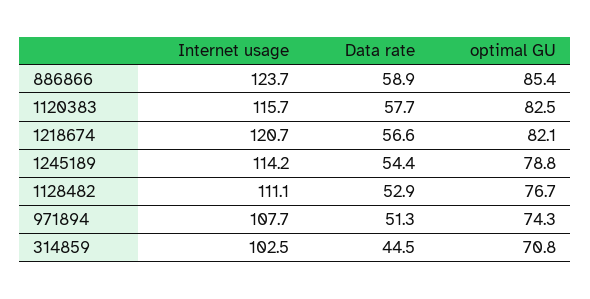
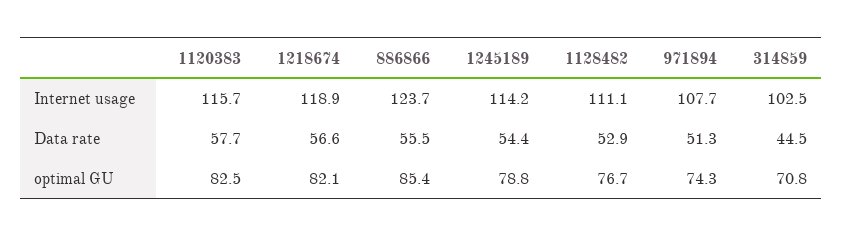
  {
    "Internet usage": {
      "886866": 123.7,
      "1120383": 115.7,
-     "1218674": 120.7,
+     "1218674": 118.9,
      "1245189": 114.2,
      "1128482": 111.1,
      "971894": 107.7,
      "314859": 102.5
    },
    "Data rate": {
-     "886866": 58.9,
+     "886866": 55.5,
      "1120383": 57.7,
      "1218674": 56.6,
      "1245189": 54.4,
      "1128482": 52.9,
      "971894": 51.3,
      "314859": 44.5
    },
    "optimal GU": {
      "886866": 85.4,
      "1120383": 82.5,
      "1218674": 82.1,
      "1245189": 78.8,
      "1128482": 76.7,
      "971894": 74.3,
      "314859": 70.8
    }
  }

